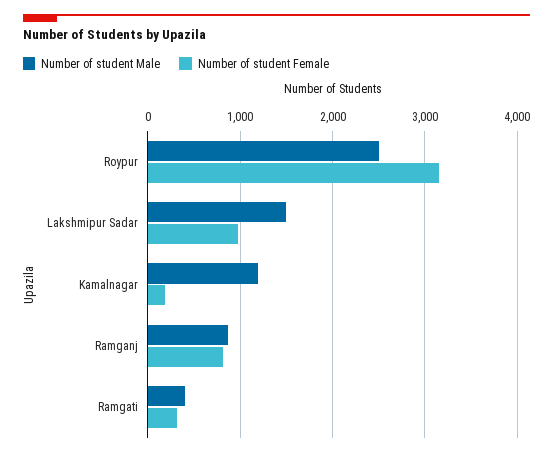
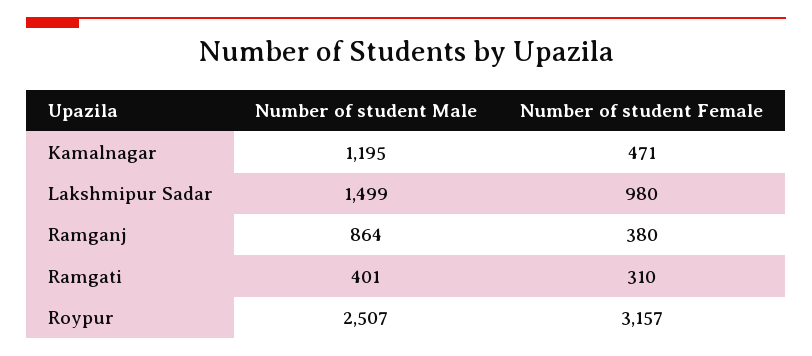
  {
    "Number of student Male": {
      "Roypur": 2507,
      "Lakshmipur Sadar": 1499,
      "Kamalnagar": 1195,
      "Ramganj": 864,
      "Ramgati": 401
    },
    "Number of student Female": {
      "Roypur": 3157,
      "Lakshmipur Sadar": 980,
-     "Kamalnagar": 200,
+     "Kamalnagar": 471,
-     "Ramganj": 800,
+     "Ramganj": 380,
      "Ramgati": 310
    }
  }

